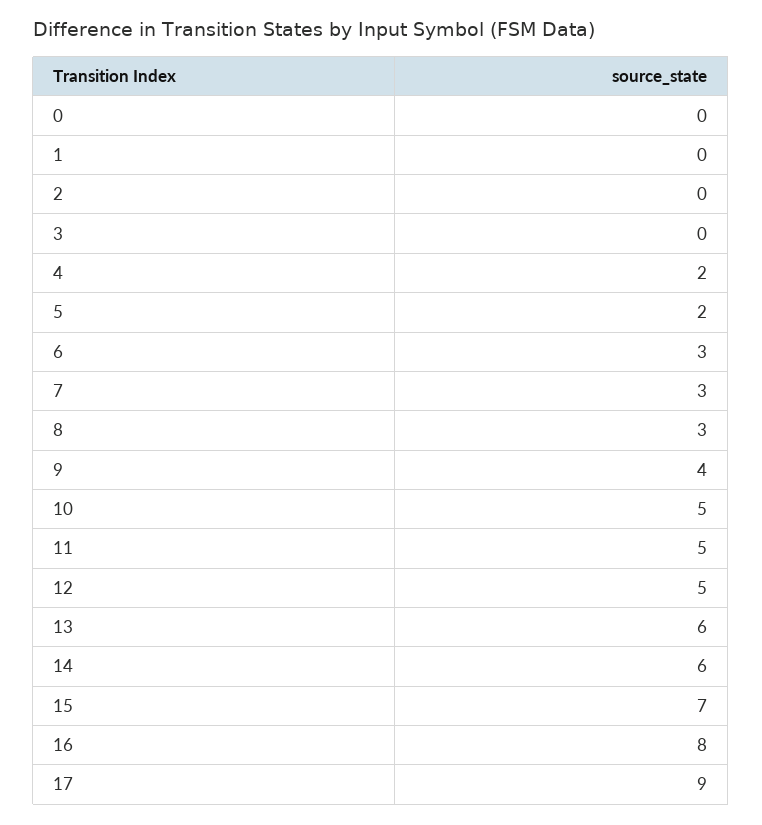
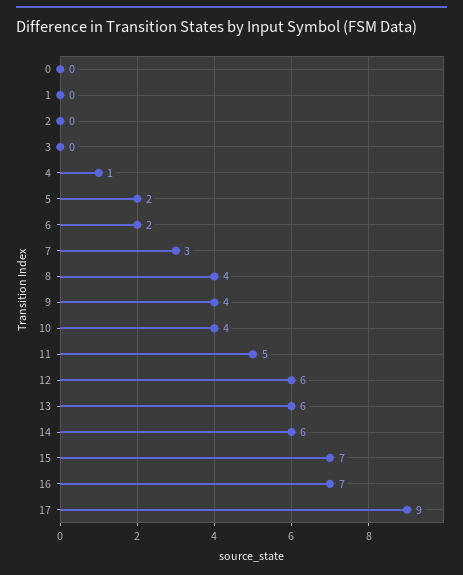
  {
    "0": 0,
    "1": 0,
    "2": 0,
    "3": 0,
-   "4": 2,
+   "4": 1,
    "5": 2,
-   "6": 3,
+   "6": 2,
    "7": 3,
-   "8": 3,
+   "8": 4,
    "9": 4,
-   "10": 5,
+   "10": 4,
    "11": 5,
-   "12": 5,
+   "12": 6,
    "13": 6,
    "14": 6,
    "15": 7,
-   "16": 8,
+   "16": 7,
    "17": 9
  }

